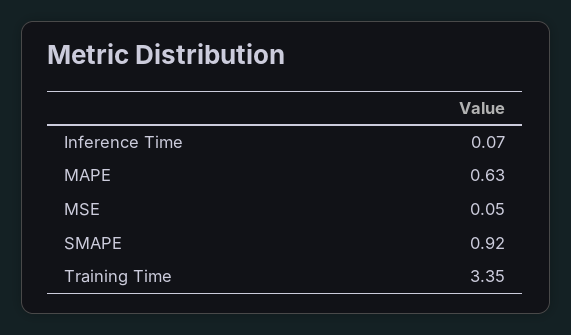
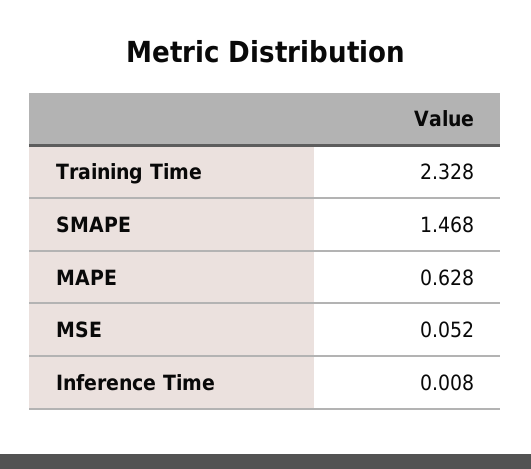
  {
-   "Inference Time": 0.07,
+   "Inference Time": 0.008,
    "MAPE": 0.628,
    "MSE": 0.052,
-   "SMAPE": 0.92,
+   "SMAPE": 1.468,
-   "Training Time": 3.35
+   "Training Time": 2.328
  }

